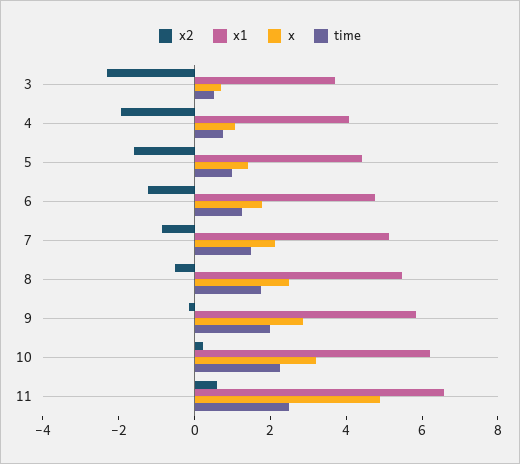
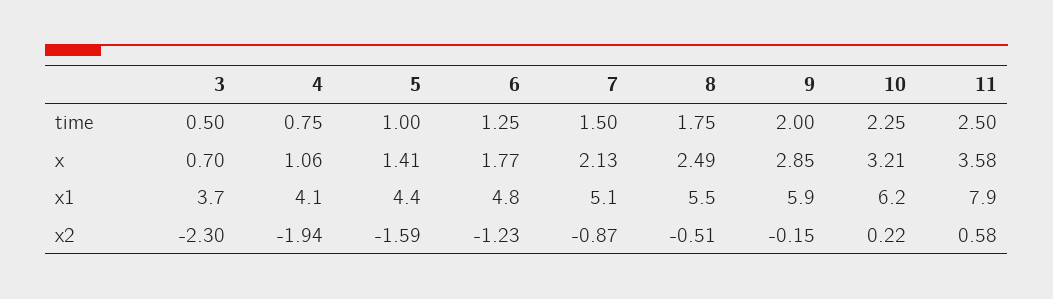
  {
    "x2": {
      "3": -2.3,
      "4": -1.94,
      "5": -1.59,
      "6": -1.23,
      "7": -0.87,
      "8": -0.51,
      "9": -0.15,
      "10": 0.22,
      "11": 0.58
    },
    "x1": {
      "3": 3.7,
      "4": 4.1,
      "5": 4.4,
      "6": 4.8,
      "7": 5.1,
      "8": 5.5,
      "9": 5.9,
      "10": 6.2,
-     "11": 6.5
+     "11": 7.9
    },
    "x": {
      "3": 0.7,
      "4": 1.06,
      "5": 1.41,
      "6": 1.77,
      "7": 2.13,
      "8": 2.49,
      "9": 2.85,
      "10": 3.21,
-     "11": 5
+     "11": 3.58
    },
    "time": {
      "3": 0.5,
      "4": 0.75,
      "5": 1,
      "6": 1.25,
      "7": 1.5,
      "8": 1.75,
      "9": 2,
      "10": 2.25,
      "11": 2.5
    }
  }

